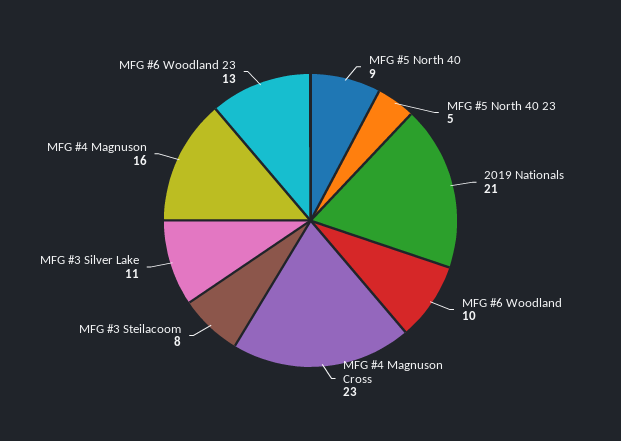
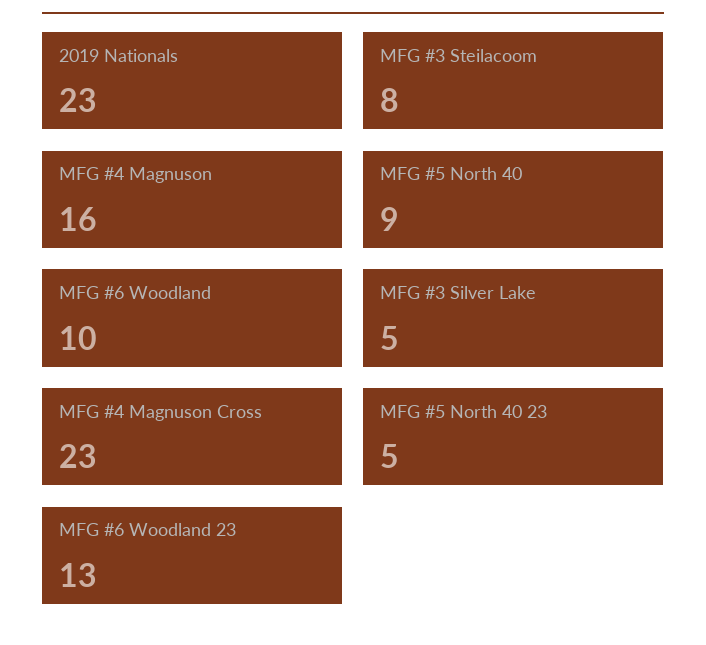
  {
    "MFG #5 North 40": 9,
    "MFG #5 North 40 23": 5,
-   "2019 Nationals": 21,
+   "2019 Nationals": 23,
    "MFG #6 Woodland": 10,
    "MFG #4 Magnuson Cross": 23,
    "MFG #3 Steilacoom": 8,
-   "MFG #3 Silver Lake": 11,
+   "MFG #3 Silver Lake": 5,
    "MFG #4 Magnuson": 16,
    "MFG #6 Woodland 23": 13
  }

